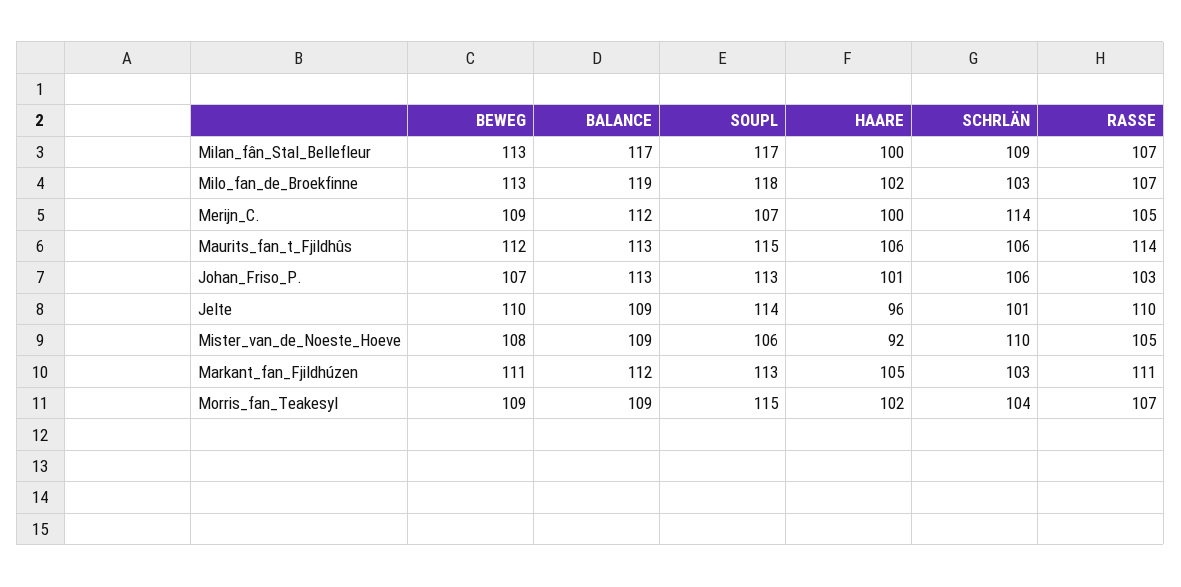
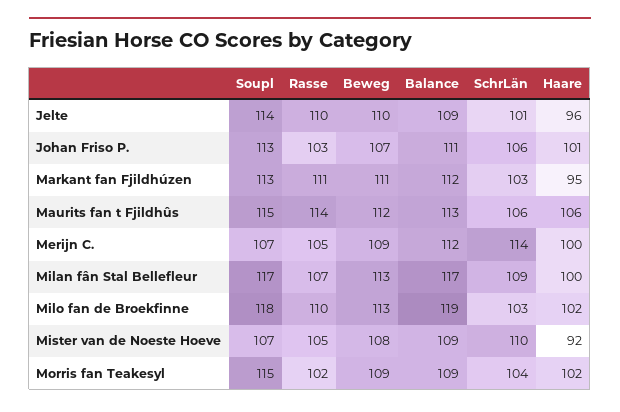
  {
    "BEWEG": {
      "Milan_fân_Stal_Bellefleur": 113,
      "Milo_fan_de_Broekfinne": 113,
      "Merijn_C.": 109,
      "Maurits_fan_t_Fjildhûs": 112,
      "Johan_Friso_P.": 107,
      "Jelte": 110,
      "Mister_van_de_Noeste_Hoeve": 108,
      "Markant_fan_Fjildhúzen": 111,
      "Morris_fan_Teakesyl": 109
    },
    "BALANCE": {
      "Milan_fân_Stal_Bellefleur": 117,
      "Milo_fan_de_Broekfinne": 119,
      "Merijn_C.": 112,
      "Maurits_fan_t_Fjildhûs": 113,
-     "Johan_Friso_P.": 113,
+     "Johan_Friso_P.": 111,
      "Jelte": 109,
      "Mister_van_de_Noeste_Hoeve": 109,
      "Markant_fan_Fjildhúzen": 112,
      "Morris_fan_Teakesyl": 109
    },
    "SOUPL": {
      "Milan_fân_Stal_Bellefleur": 117,
      "Milo_fan_de_Broekfinne": 118,
      "Merijn_C.": 107,
      "Maurits_fan_t_Fjildhûs": 115,
      "Johan_Friso_P.": 113,
      "Jelte": 114,
-     "Mister_van_de_Noeste_Hoeve": 106,
+     "Mister_van_de_Noeste_Hoeve": 107,
      "Markant_fan_Fjildhúzen": 113,
      "Morris_fan_Teakesyl": 115
    },
    "HAARE": {
      "Milan_fân_Stal_Bellefleur": 100,
      "Milo_fan_de_Broekfinne": 102,
      "Merijn_C.": 100,
      "Maurits_fan_t_Fjildhûs": 106,
      "Johan_Friso_P.": 101,
      "Jelte": 96,
      "Mister_van_de_Noeste_Hoeve": 92,
-     "Markant_fan_Fjildhúzen": 105,
+     "Markant_fan_Fjildhúzen": 95,
      "Morris_fan_Teakesyl": 102
    },
    "SCHRLÄN": {
      "Milan_fân_Stal_Bellefleur": 109,
      "Milo_fan_de_Broekfinne": 103,
      "Merijn_C.": 114,
      "Maurits_fan_t_Fjildhûs": 106,
      "Johan_Friso_P.": 106,
      "Jelte": 101,
      "Mister_van_de_Noeste_Hoeve": 110,
      "Markant_fan_Fjildhúzen": 103,
      "Morris_fan_Teakesyl": 104
    },
    "RASSE": {
      "Milan_fân_Stal_Bellefleur": 107,
-     "Milo_fan_de_Broekfinne": 107,
+     "Milo_fan_de_Broekfinne": 110,
      "Merijn_C.": 105,
      "Maurits_fan_t_Fjildhûs": 114,
      "Johan_Friso_P.": 103,
      "Jelte": 110,
      "Mister_van_de_Noeste_Hoeve": 105,
      "Markant_fan_Fjildhúzen": 111,
-     "Morris_fan_Teakesyl": 107
+     "Morris_fan_Teakesyl": 102
    }
  }

